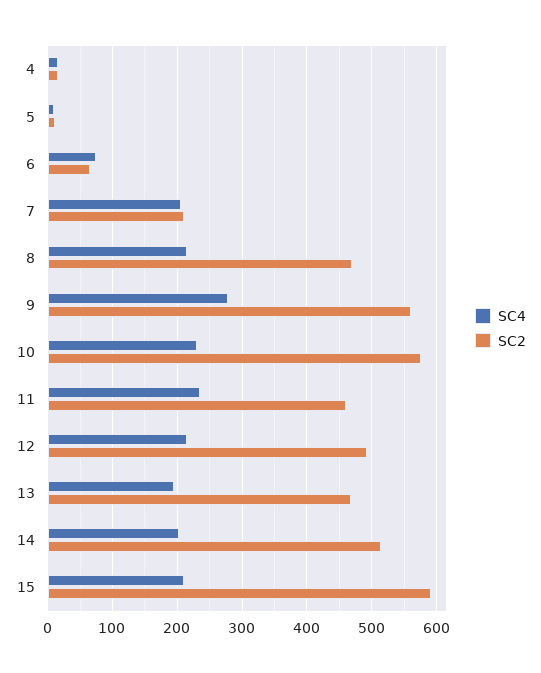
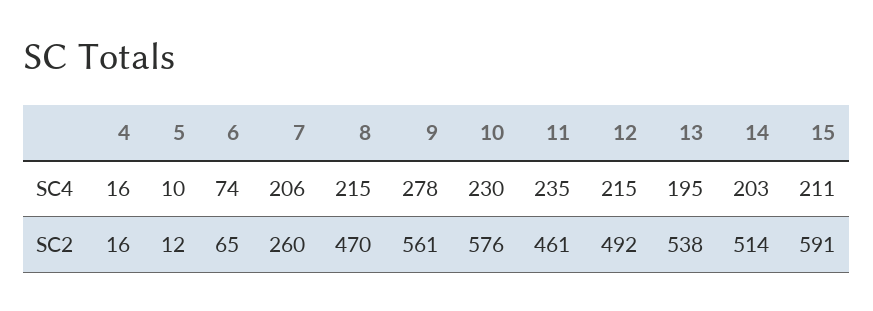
  {
    "SC4": {
      "4": 16,
      "5": 10,
      "6": 74,
      "7": 206,
      "8": 215,
      "9": 278,
      "10": 230,
      "11": 235,
      "12": 215,
      "13": 195,
      "14": 203,
      "15": 211
    },
    "SC2": {
      "4": 16,
      "5": 12,
      "6": 65,
-     "7": 210,
+     "7": 260,
      "8": 470,
      "9": 561,
      "10": 576,
      "11": 461,
      "12": 492,
-     "13": 470,
+     "13": 538,
      "14": 514,
      "15": 591
    }
  }

